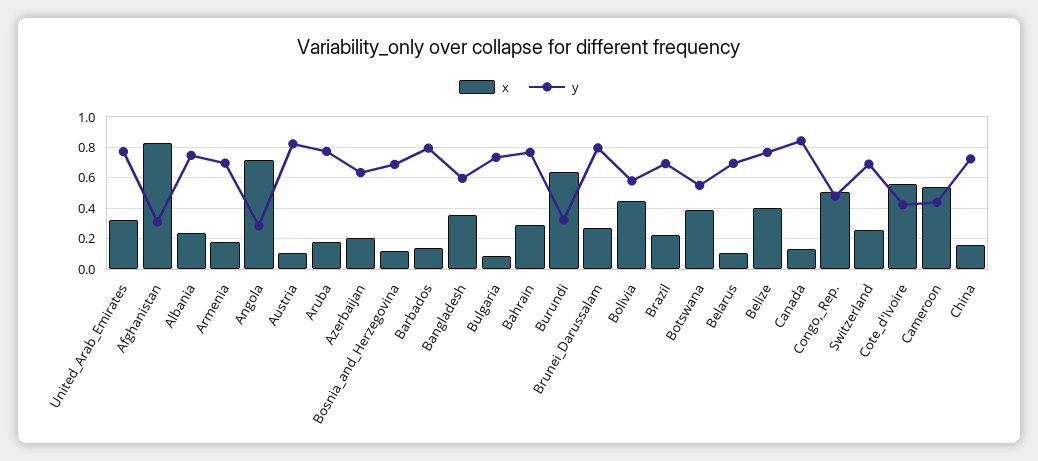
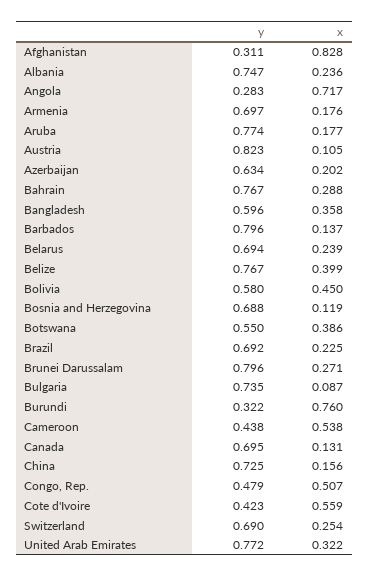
  {
    "x": {
      "United_Arab_Emirates": 0.322,
      "Afghanistan": 0.828,
      "Albania": 0.236,
      "Armenia": 0.176,
      "Angola": 0.717,
      "Austria": 0.105,
      "Aruba": 0.177,
      "Azerbaijan": 0.202,
      "Bosnia_and_Herzegovina": 0.119,
      "Barbados": 0.137,
      "Bangladesh": 0.358,
      "Bulgaria": 0.087,
      "Bahrain": 0.288,
-     "Burundi": 0.65,
+     "Burundi": 0.76,
      "Brunei_Darussalam": 0.271,
      "Bolivia": 0.45,
      "Brazil": 0.225,
      "Botswana": 0.386,
-     "Belarus": 0.1,
+     "Belarus": 0.239,
      "Belize": 0.399,
      "Canada": 0.131,
      "Congo,_Rep.": 0.507,
      "Switzerland": 0.254,
      "Cote_d'Ivoire": 0.559,
      "Cameroon": 0.538,
      "China": 0.156
    },
    "y": {
      "United_Arab_Emirates": 0.772,
      "Afghanistan": 0.311,
      "Albania": 0.747,
      "Armenia": 0.697,
      "Angola": 0.283,
      "Austria": 0.823,
      "Aruba": 0.774,
      "Azerbaijan": 0.634,
      "Bosnia_and_Herzegovina": 0.688,
      "Barbados": 0.796,
      "Bangladesh": 0.596,
      "Bulgaria": 0.735,
      "Bahrain": 0.767,
      "Burundi": 0.322,
      "Brunei_Darussalam": 0.796,
      "Bolivia": 0.58,
      "Brazil": 0.692,
      "Botswana": 0.55,
      "Belarus": 0.694,
      "Belize": 0.767,
-     "Canada": 0.85,
+     "Canada": 0.695,
      "Congo,_Rep.": 0.479,
      "Switzerland": 0.69,
      "Cote_d'Ivoire": 0.423,
      "Cameroon": 0.438,
      "China": 0.725
    }
  }

